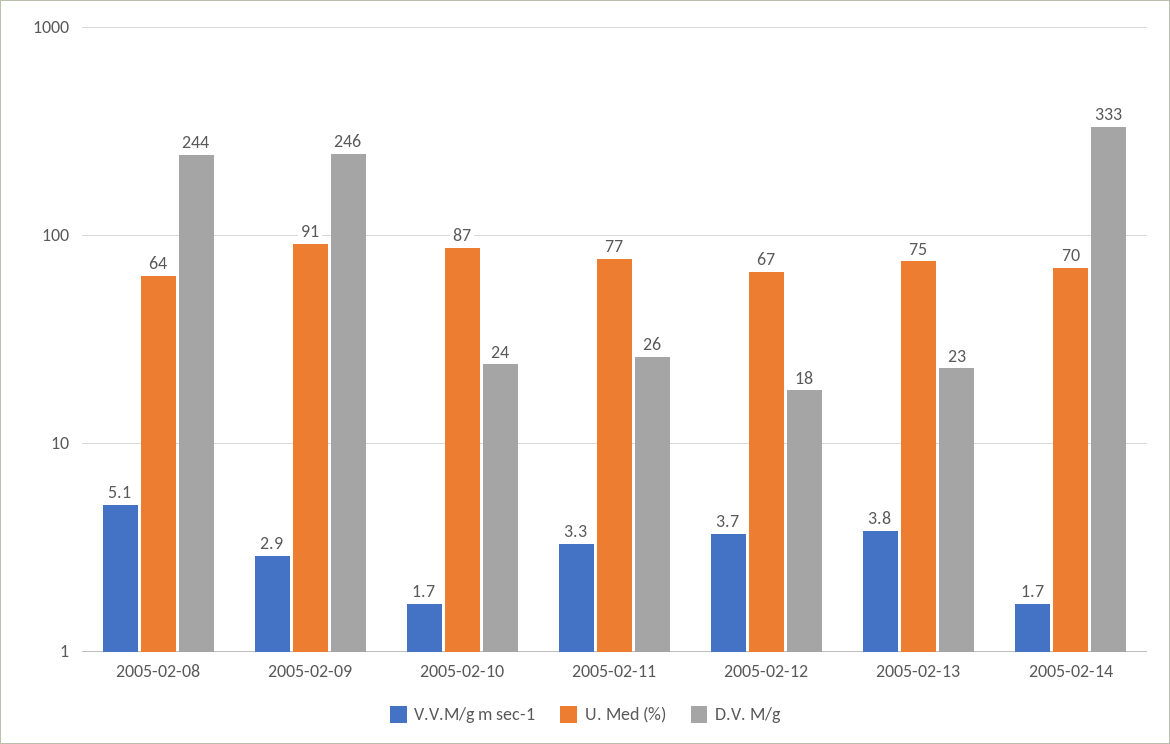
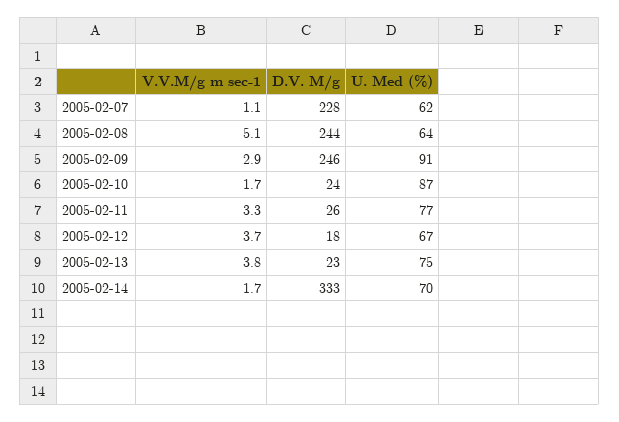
  {
    "V.V.M/g m sec-1": {
      "2005-02-08": 5.1,
      "2005-02-09": 2.9,
      "2005-02-10": 1.7,
      "2005-02-11": 3.3,
      "2005-02-12": 3.7,
      "2005-02-13": 3.8,
-     "2005-02-14": 1.7
+     "2005-02-14": 1.7,
+     "2005-02-07": 1.1
    },
    "U. Med (%)": {
      "2005-02-08": 64,
      "2005-02-09": 91,
      "2005-02-10": 87,
      "2005-02-11": 77,
      "2005-02-12": 67,
      "2005-02-13": 75,
-     "2005-02-14": 70
+     "2005-02-14": 70,
+     "2005-02-07": 62
    },
    "D.V. M/g": {
      "2005-02-08": 244,
      "2005-02-09": 246,
      "2005-02-10": 24,
      "2005-02-11": 26,
      "2005-02-12": 18,
      "2005-02-13": 23,
-     "2005-02-14": 333
+     "2005-02-14": 333,
+     "2005-02-07": 228
    }
  }

